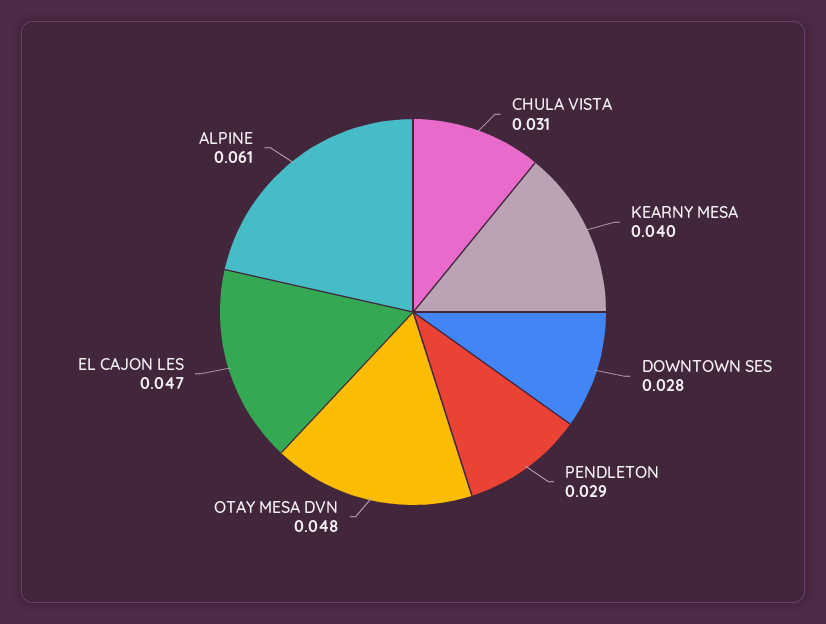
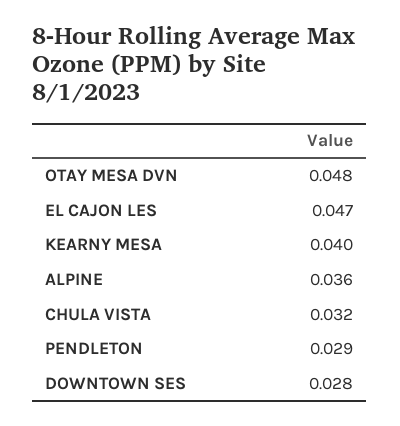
  {
-   "CHULA VISTA": 0.031,
+   "CHULA VISTA": 0.032,
    "KEARNY MESA": 0.04,
    "DOWNTOWN SES": 0.028,
    "PENDLETON": 0.029,
    "OTAY MESA DVN": 0.048,
    "EL CAJON LES": 0.047,
-   "ALPINE": 0.061
+   "ALPINE": 0.036
  }

